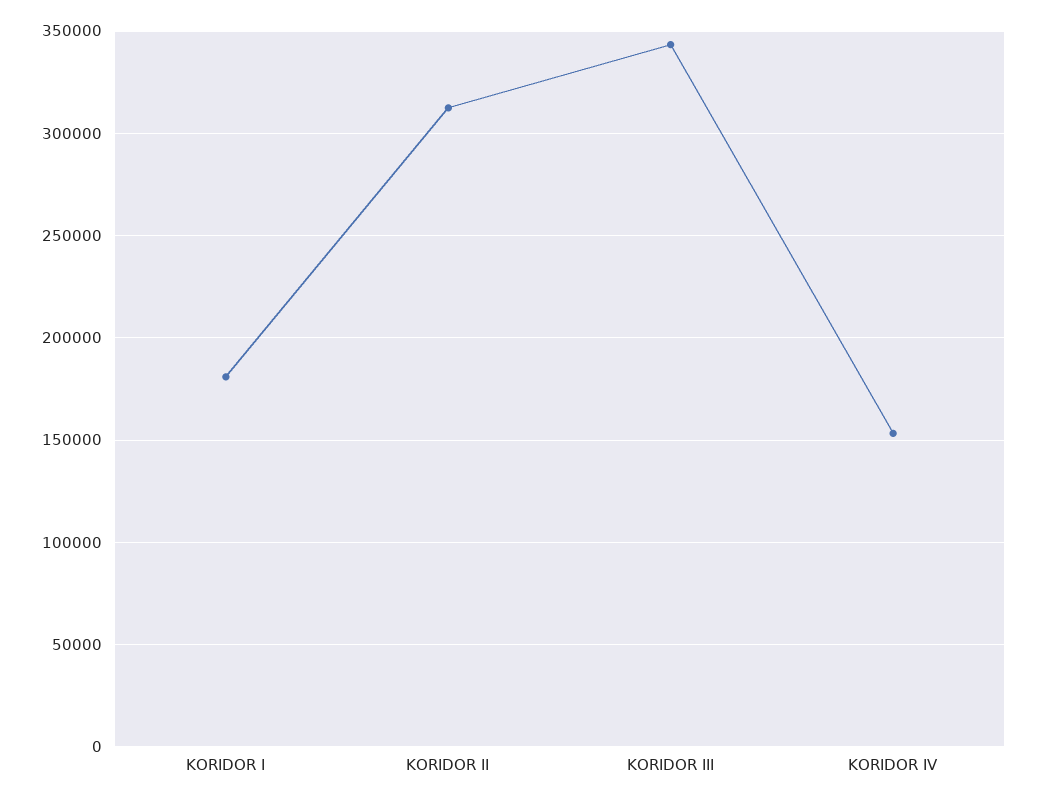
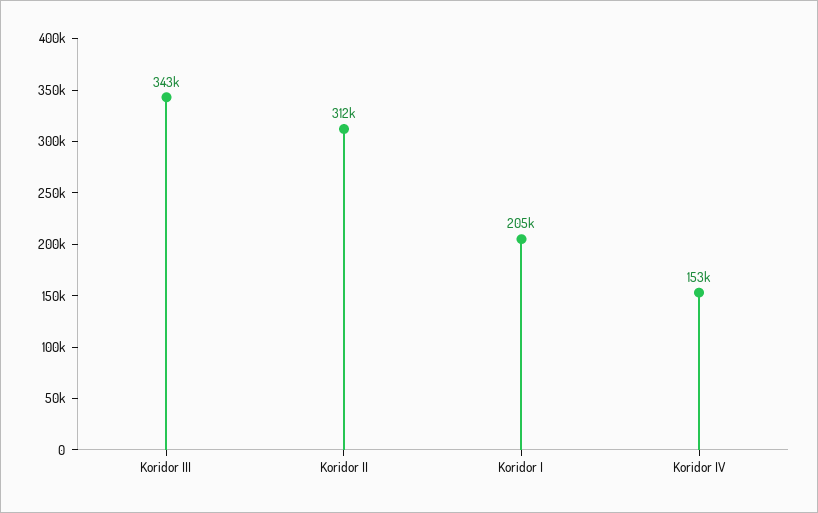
  {
-   "KORIDOR I": 180000,
+   "KORIDOR I": 205000,
    "KORIDOR II": 312000,
    "KORIDOR III": 343000,
    "KORIDOR IV": 153000
  }

